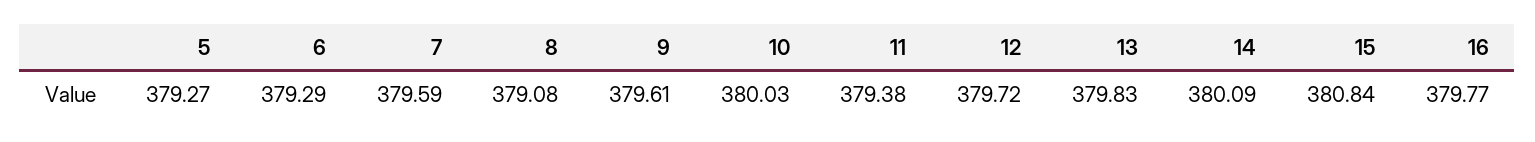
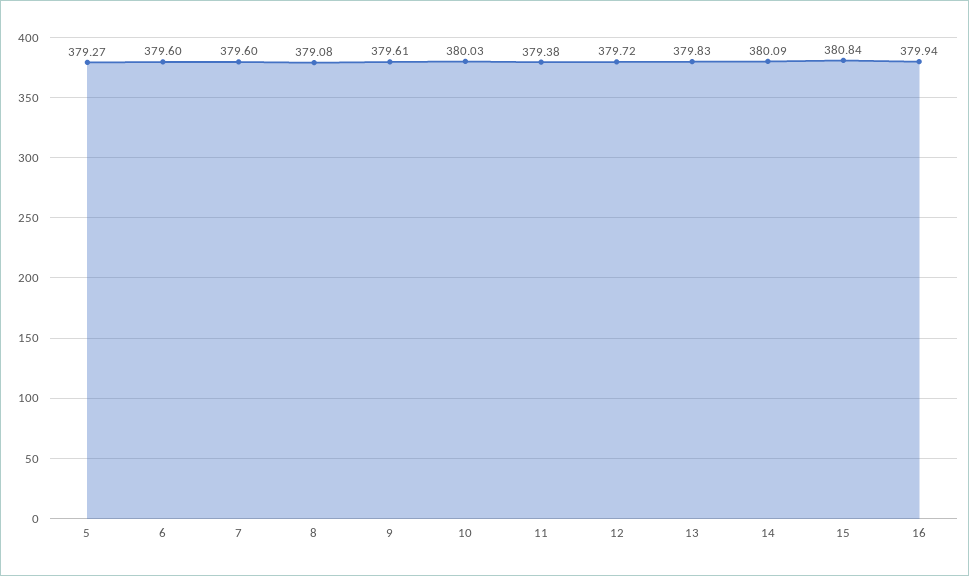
  {
    "5": 379.27,
-   "6": 379.29,
+   "6": 379.6,
-   "7": 379.59,
+   "7": 379.6,
    "8": 379.08,
    "9": 379.61,
    "10": 380.03,
    "11": 379.38,
    "12": 379.72,
    "13": 379.83,
    "14": 380.09,
    "15": 380.84,
-   "16": 379.77
+   "16": 379.94
  }

